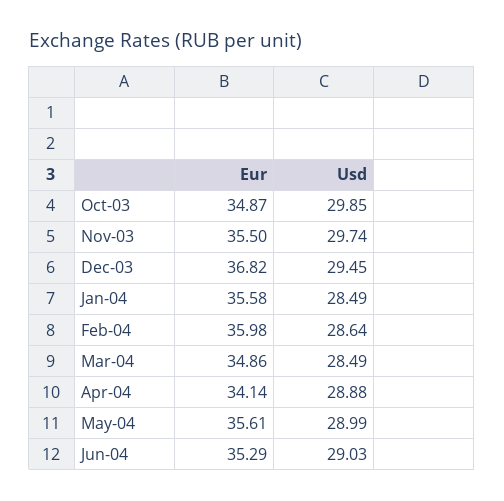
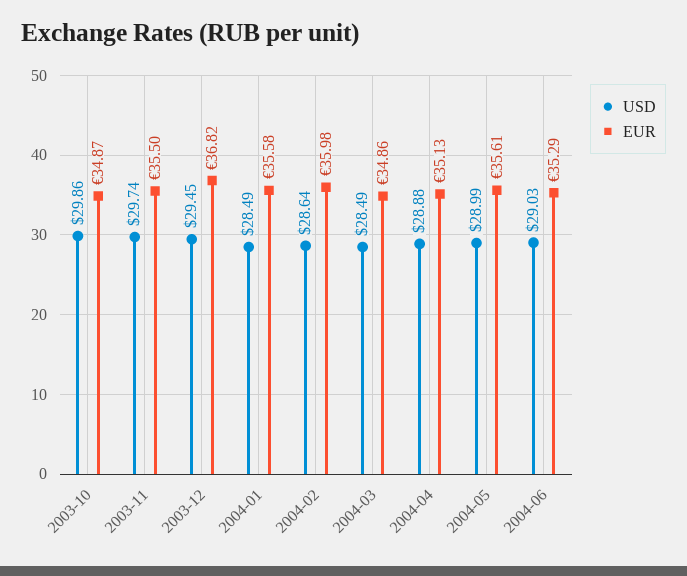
  {
    "Eur": {
      "Oct-03": 34.87,
      "Nov-03": 35.5,
      "Dec-03": 36.82,
      "Jan-04": 35.58,
      "Feb-04": 35.98,
      "Mar-04": 34.86,
-     "Apr-04": 34.14,
+     "Apr-04": 35.13,
      "May-04": 35.61,
      "Jun-04": 35.29
    },
    "Usd": {
-     "Oct-03": 29.85,
+     "Oct-03": 29.86,
      "Nov-03": 29.74,
      "Dec-03": 29.45,
      "Jan-04": 28.49,
      "Feb-04": 28.64,
      "Mar-04": 28.49,
      "Apr-04": 28.88,
      "May-04": 28.99,
      "Jun-04": 29.03
    }
  }

